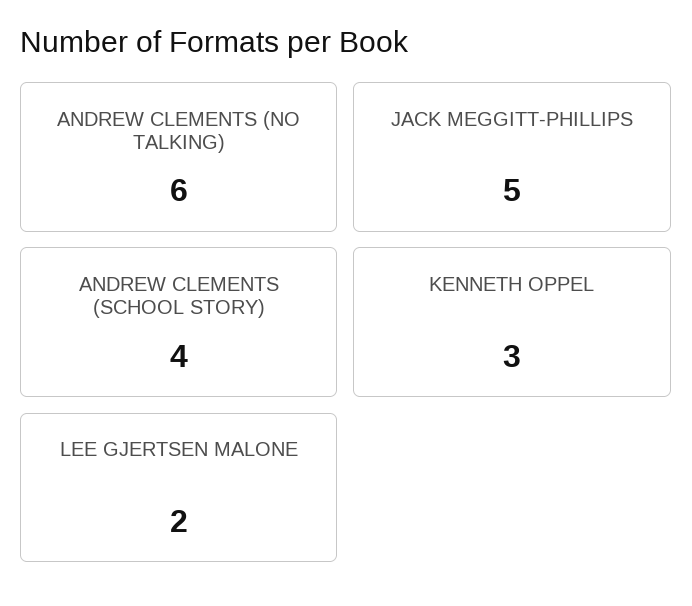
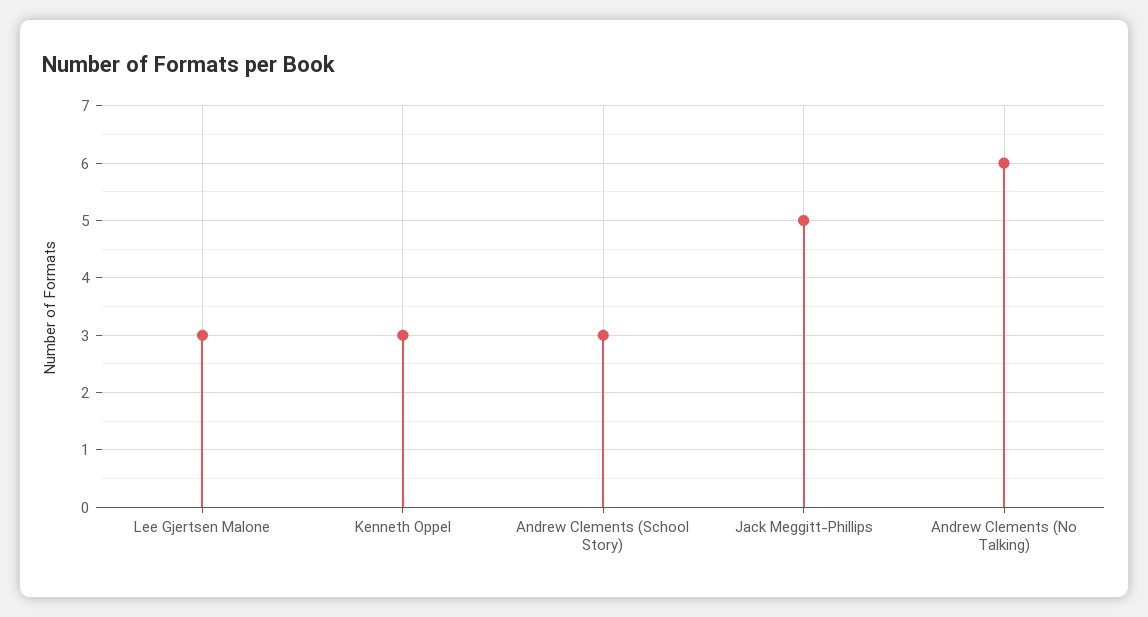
  {
    "ANDREW CLEMENTS (NO TALKING)": 6,
    "JACK MEGGITT-PHILLIPS": 5,
-   "ANDREW CLEMENTS (SCHOOL STORY)": 4,
+   "ANDREW CLEMENTS (SCHOOL STORY)": 3,
    "KENNETH OPPEL": 3,
-   "LEE GJERTSEN MALONE": 2
+   "LEE GJERTSEN MALONE": 3
  }

